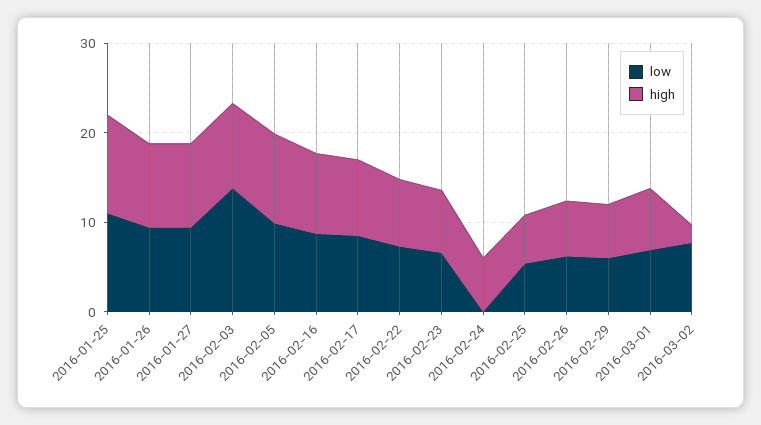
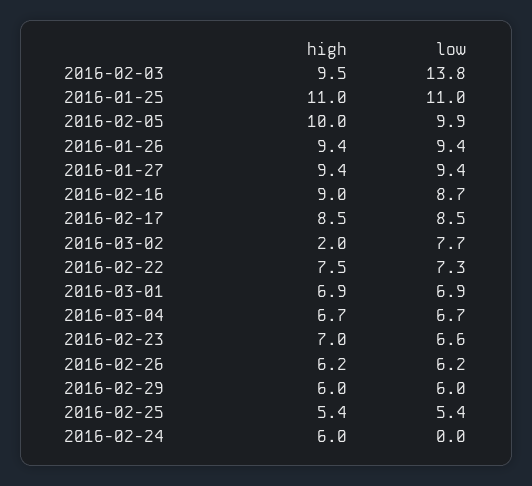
  {
    "low": {
      "2016-01-25": 11,
      "2016-01-26": 9.4,
      "2016-01-27": 9.4,
      "2016-02-03": 13.8,
      "2016-02-05": 9.9,
      "2016-02-16": 8.7,
      "2016-02-17": 8.5,
      "2016-02-22": 7.3,
      "2016-02-23": 6.6,
      "2016-02-24": 0,
      "2016-02-25": 5.4,
      "2016-02-26": 6.2,
      "2016-02-29": 6,
      "2016-03-01": 6.9,
-     "2016-03-02": 7.7
+     "2016-03-02": 7.7,
+     "2016-03-04": 6.7
    },
    "high": {
      "2016-01-25": 11,
      "2016-01-26": 9.4,
      "2016-01-27": 9.4,
      "2016-02-03": 9.5,
      "2016-02-05": 10,
      "2016-02-16": 9,
      "2016-02-17": 8.5,
      "2016-02-22": 7.5,
      "2016-02-23": 7,
      "2016-02-24": 6,
      "2016-02-25": 5.4,
      "2016-02-26": 6.2,
      "2016-02-29": 6,
      "2016-03-01": 6.9,
-     "2016-03-02": 2
+     "2016-03-02": 2,
+     "2016-03-04": 6.7
    }
  }

